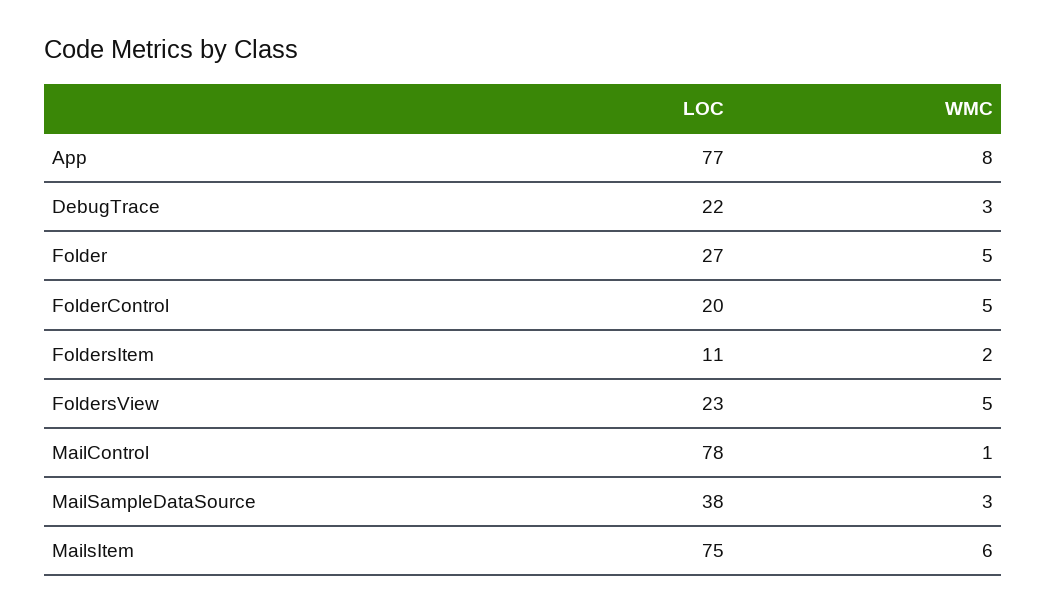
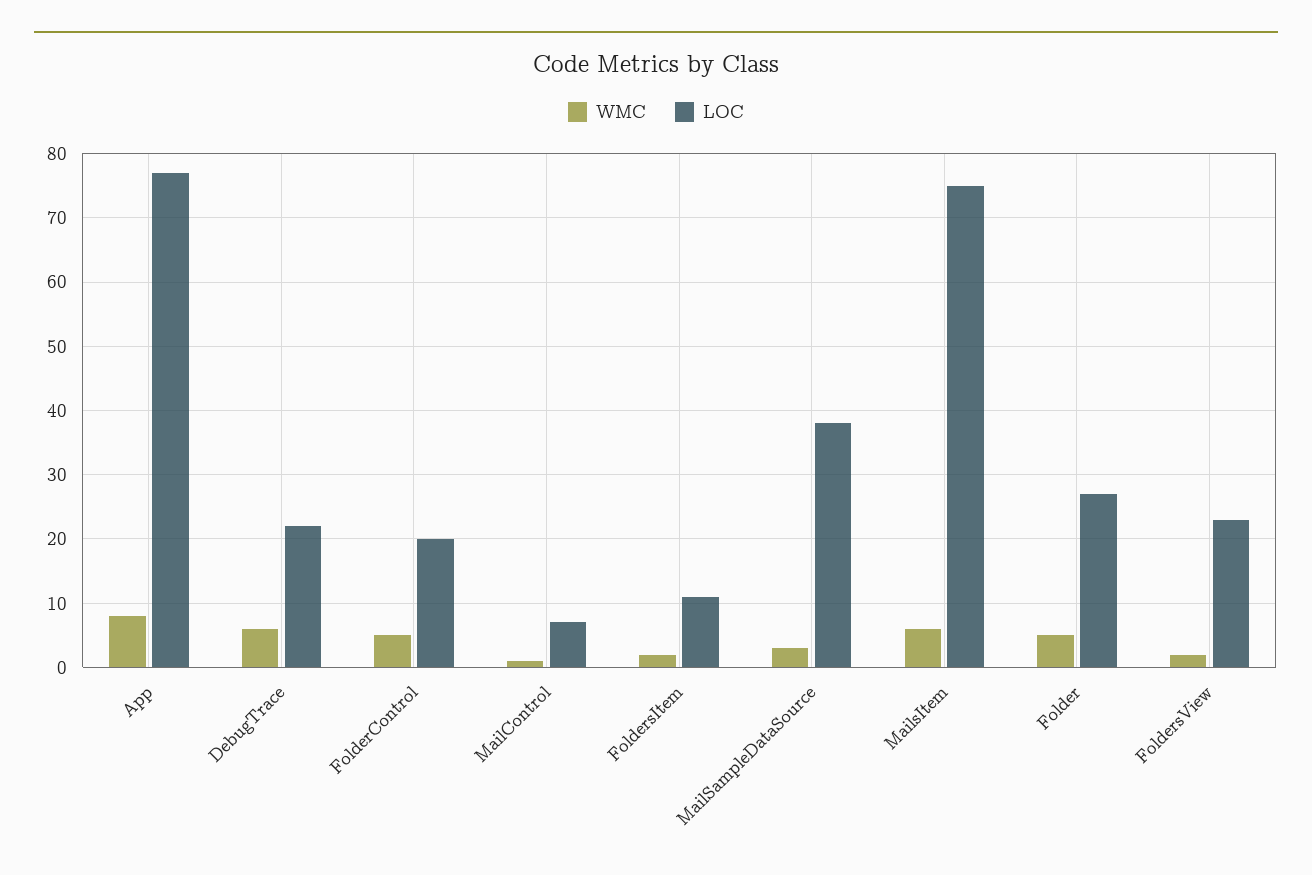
  {
    "LOC": {
      "App": 77,
      "DebugTrace": 22,
      "Folder": 27,
      "FolderControl": 20,
      "FoldersItem": 11,
      "FoldersView": 23,
-     "MailControl": 78,
+     "MailControl": 7,
      "MailSampleDataSource": 38,
      "MailsItem": 75
    },
    "WMC": {
      "App": 8,
-     "DebugTrace": 3,
+     "DebugTrace": 6,
      "Folder": 5,
      "FolderControl": 5,
      "FoldersItem": 2,
-     "FoldersView": 5,
+     "FoldersView": 2,
      "MailControl": 1,
      "MailSampleDataSource": 3,
      "MailsItem": 6
    }
  }

